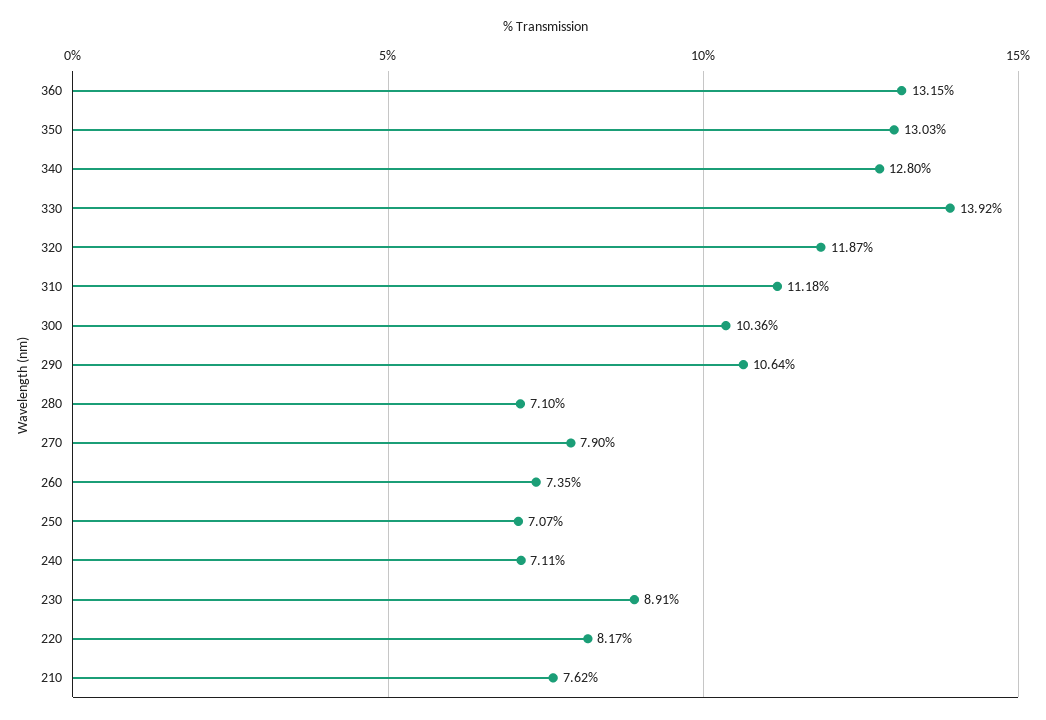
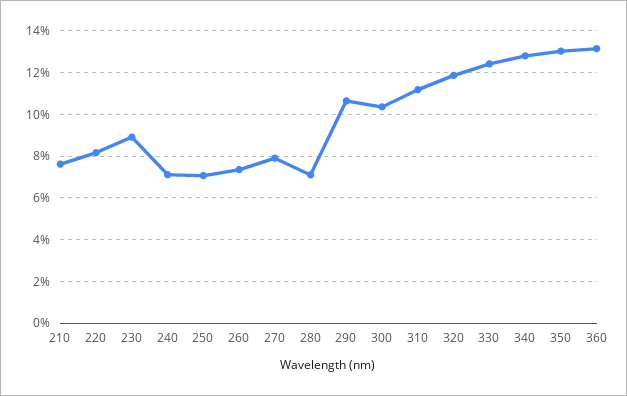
  {
    "360": 13.15,
    "350": 13.03,
    "340": 12.8,
-   "330": 13.92,
+   "330": 12.5,
    "320": 11.87,
    "310": 11.18,
    "300": 10.36,
    "290": 10.64,
    "280": 7.1,
    "270": 7.9,
    "260": 7.35,
    "250": 7.07,
    "240": 7.11,
    "230": 8.91,
    "220": 8.17,
    "210": 7.62
  }

